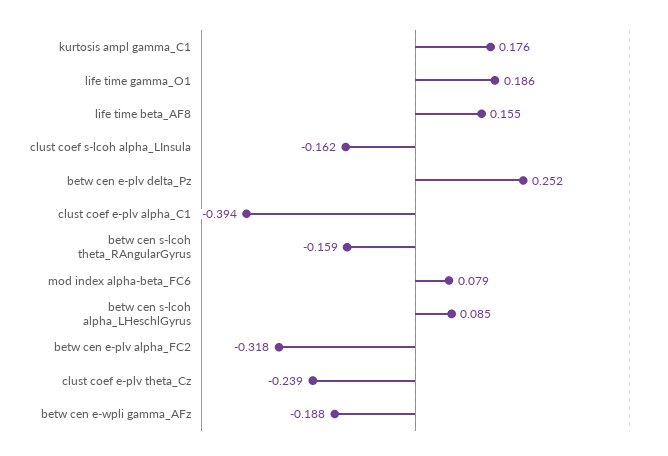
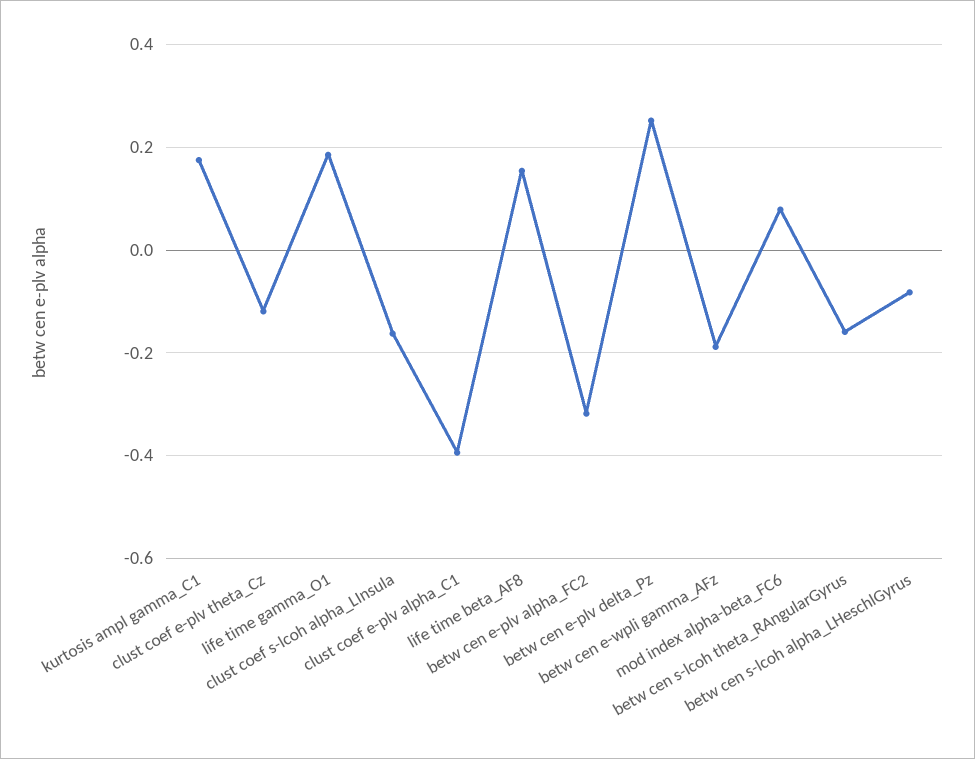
  {
    "kurtosis ampl gamma_C1": 0.176,
    "life time gamma_O1": 0.186,
    "life time beta_AF8": 0.155,
    "clust coef s-lcoh alpha_LInsula": -0.162,
    "betw cen e-plv delta_Pz": 0.252,
    "clust coef e-plv alpha_C1": -0.394,
    "betw cen s-lcoh theta_RAngularGyrus": -0.159,
    "mod index alpha-beta_FC6": 0.079,
-   "betw cen s-lcoh alpha_LHeschlGyrus": 0.085,
+   "betw cen s-lcoh alpha_LHeschlGyrus": -0.08,
    "betw cen e-plv alpha_FC2": -0.318,
-   "clust coef e-plv theta_Cz": -0.239,
+   "clust coef e-plv theta_Cz": -0.12,
    "betw cen e-wpli gamma_AFz": -0.188
  }

